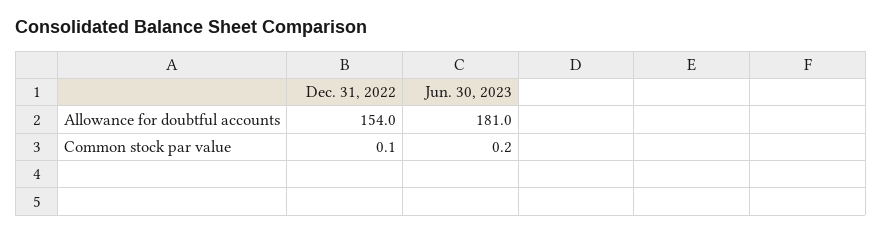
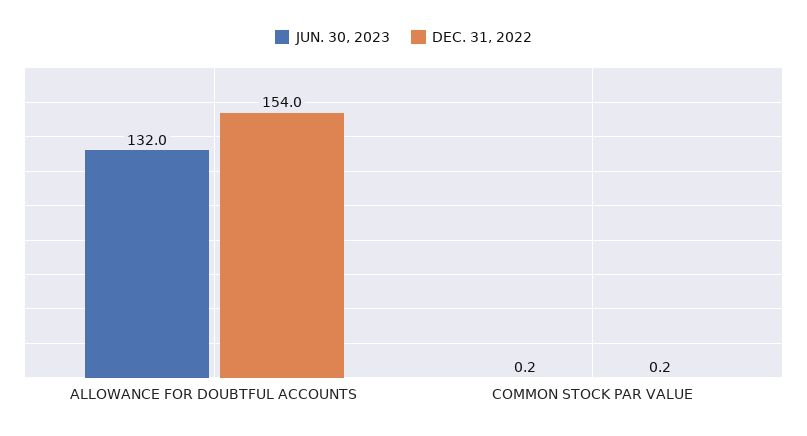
  {
    "Dec. 31, 2022": {
      "Allowance for doubtful accounts": 154,
-     "Common stock par value": 0.1
+     "Common stock par value": 0.2
    },
    "Jun. 30, 2023": {
-     "Allowance for doubtful accounts": 181,
+     "Allowance for doubtful accounts": 132,
      "Common stock par value": 0.2
    }
  }

